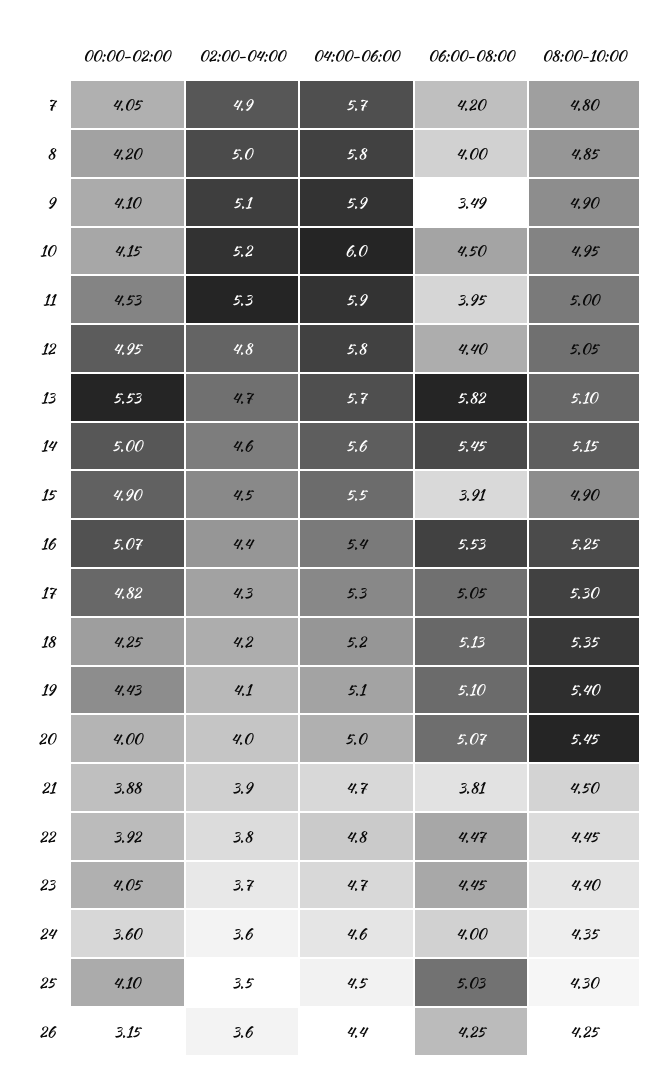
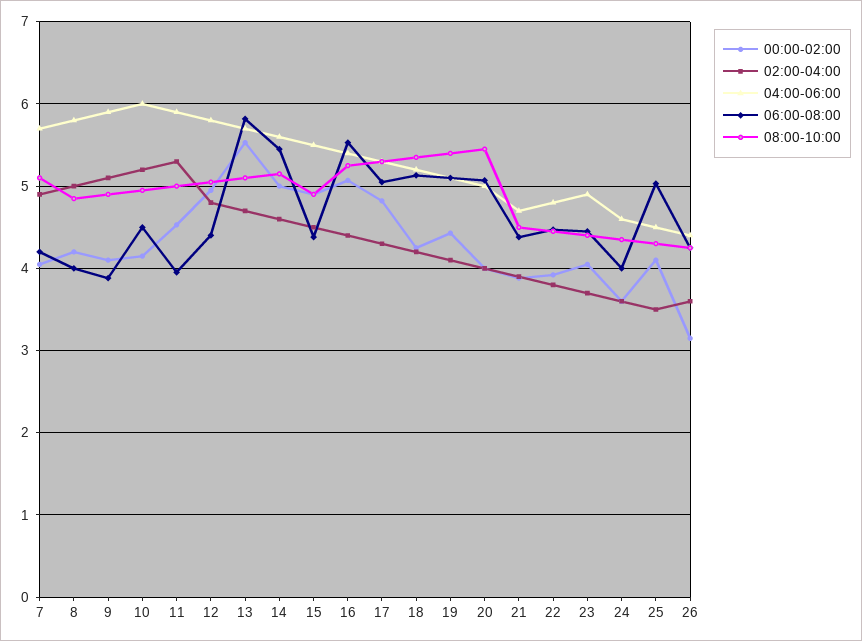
  {
    "00:00-02:00": {
      "7": 4.05,
      "8": 4.2,
      "9": 4.1,
      "10": 4.15,
      "11": 4.53,
      "12": 4.95,
      "13": 5.53,
      "14": 5,
      "15": 4.9,
      "16": 5.07,
      "17": 4.82,
      "18": 4.25,
      "19": 4.43,
      "20": 4,
      "21": 3.88,
      "22": 3.92,
      "23": 4.05,
      "24": 3.6,
      "25": 4.1,
      "26": 3.15
    },
    "02:00-04:00": {
      "7": 4.9,
      "8": 5,
      "9": 5.1,
      "10": 5.2,
      "11": 5.3,
      "12": 4.8,
      "13": 4.7,
      "14": 4.6,
      "15": 4.5,
      "16": 4.4,
      "17": 4.3,
      "18": 4.2,
      "19": 4.1,
      "20": 4,
      "21": 3.9,
      "22": 3.8,
      "23": 3.7,
      "24": 3.6,
      "25": 3.5,
      "26": 3.6
    },
    "04:00-06:00": {
      "7": 5.7,
      "8": 5.8,
      "9": 5.9,
      "10": 6,
      "11": 5.9,
      "12": 5.8,
      "13": 5.7,
      "14": 5.6,
      "15": 5.5,
      "16": 5.4,
      "17": 5.3,
      "18": 5.2,
      "19": 5.1,
      "20": 5,
      "21": 4.7,
      "22": 4.8,
-     "23": 4.7,
+     "23": 4.9,
      "24": 4.6,
      "25": 4.5,
      "26": 4.4
    },
    "06:00-08:00": {
      "7": 4.2,
      "8": 4,
-     "9": 3.49,
+     "9": 3.9,
      "10": 4.5,
      "11": 3.95,
      "12": 4.4,
      "13": 5.82,
      "14": 5.45,
-     "15": 3.91,
+     "15": 4.4,
      "16": 5.53,
      "17": 5.05,
      "18": 5.13,
      "19": 5.1,
      "20": 5.07,
-     "21": 3.81,
+     "21": 4.4,
      "22": 4.47,
      "23": 4.45,
      "24": 4,
      "25": 5.03,
      "26": 4.25
    },
    "08:00-10:00": {
-     "7": 4.8,
+     "7": 5.1,
      "8": 4.85,
      "9": 4.9,
      "10": 4.95,
      "11": 5,
      "12": 5.05,
      "13": 5.1,
      "14": 5.15,
      "15": 4.9,
      "16": 5.25,
      "17": 5.3,
      "18": 5.35,
      "19": 5.4,
      "20": 5.45,
      "21": 4.5,
      "22": 4.45,
      "23": 4.4,
      "24": 4.35,
      "25": 4.3,
      "26": 4.25
    }
  }

